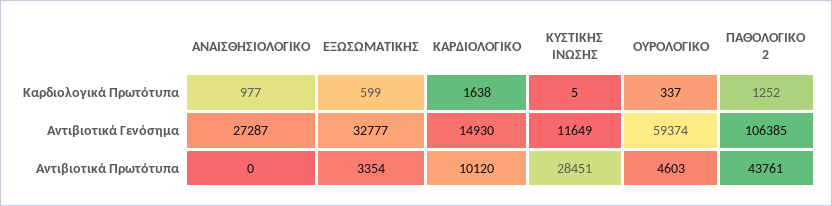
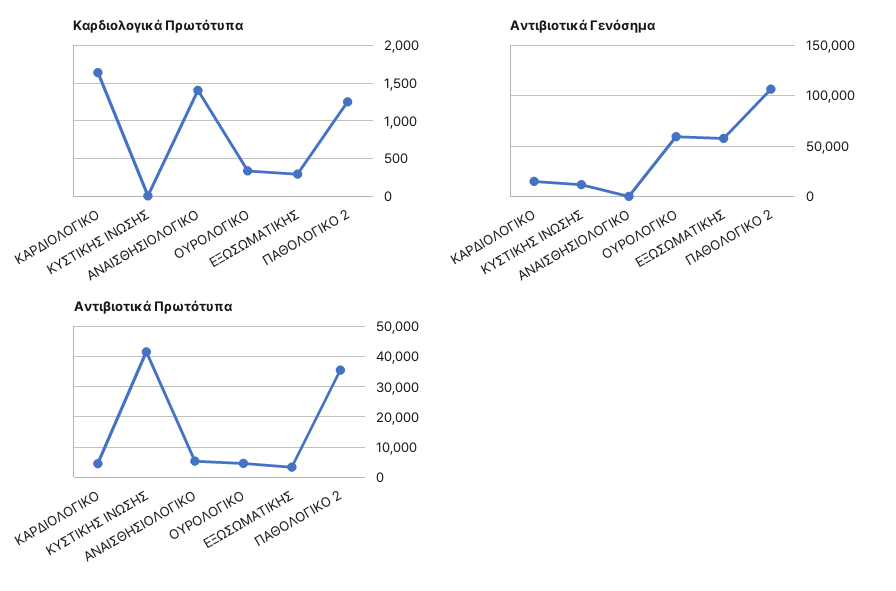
  {
    "Καρδιολογικά Πρωτότυπα": {
-     "ΑΝΑΙΣΘΗΣΙΟΛΟΓΙΚΟ": 977,
+     "ΑΝΑΙΣΘΗΣΙΟΛΟΓΙΚΟ": 1400,
-     "ΕΞΩΣΩΜΑΤΙΚΗΣ": 599,
+     "ΕΞΩΣΩΜΑΤΙΚΗΣ": 300,
      "ΚΑΡΔΙΟΛΟΓΙΚΟ": 1638,
      "ΚΥΣΤΙΚΗΣ ΙΝΩΣΗΣ": 5,
      "ΟΥΡΟΛΟΓΙΚΟ": 337,
      "ΠΑΘΟΛΟΓΙΚΟ 2": 1252
    },
    "Αντιβιοτικά Γενόσημα": {
-     "ΑΝΑΙΣΘΗΣΙΟΛΟΓΙΚΟ": 27287,
+     "ΑΝΑΙΣΘΗΣΙΟΛΟΓΙΚΟ": 0,
-     "ΕΞΩΣΩΜΑΤΙΚΗΣ": 32777,
+     "ΕΞΩΣΩΜΑΤΙΚΗΣ": 60000,
      "ΚΑΡΔΙΟΛΟΓΙΚΟ": 14930,
      "ΚΥΣΤΙΚΗΣ ΙΝΩΣΗΣ": 11649,
      "ΟΥΡΟΛΟΓΙΚΟ": 59374,
      "ΠΑΘΟΛΟΓΙΚΟ 2": 106385
    },
    "Αντιβιοτικά Πρωτότυπα": {
-     "ΑΝΑΙΣΘΗΣΙΟΛΟΓΙΚΟ": 0,
+     "ΑΝΑΙΣΘΗΣΙΟΛΟΓΙΚΟ": 6000,
      "ΕΞΩΣΩΜΑΤΙΚΗΣ": 3354,
-     "ΚΑΡΔΙΟΛΟΓΙΚΟ": 10120,
+     "ΚΑΡΔΙΟΛΟΓΙΚΟ": 4000,
-     "ΚΥΣΤΙΚΗΣ ΙΝΩΣΗΣ": 28451,
+     "ΚΥΣΤΙΚΗΣ ΙΝΩΣΗΣ": 42000,
      "ΟΥΡΟΛΟΓΙΚΟ": 4603,
-     "ΠΑΘΟΛΟΓΙΚΟ 2": 43761
+     "ΠΑΘΟΛΟΓΙΚΟ 2": 36000
    }
  }

